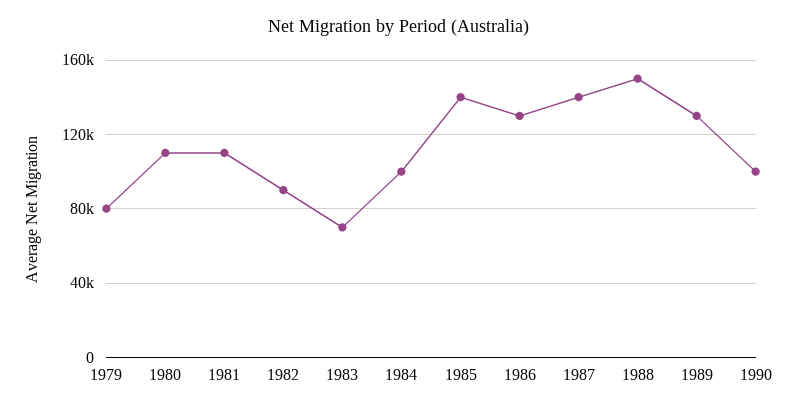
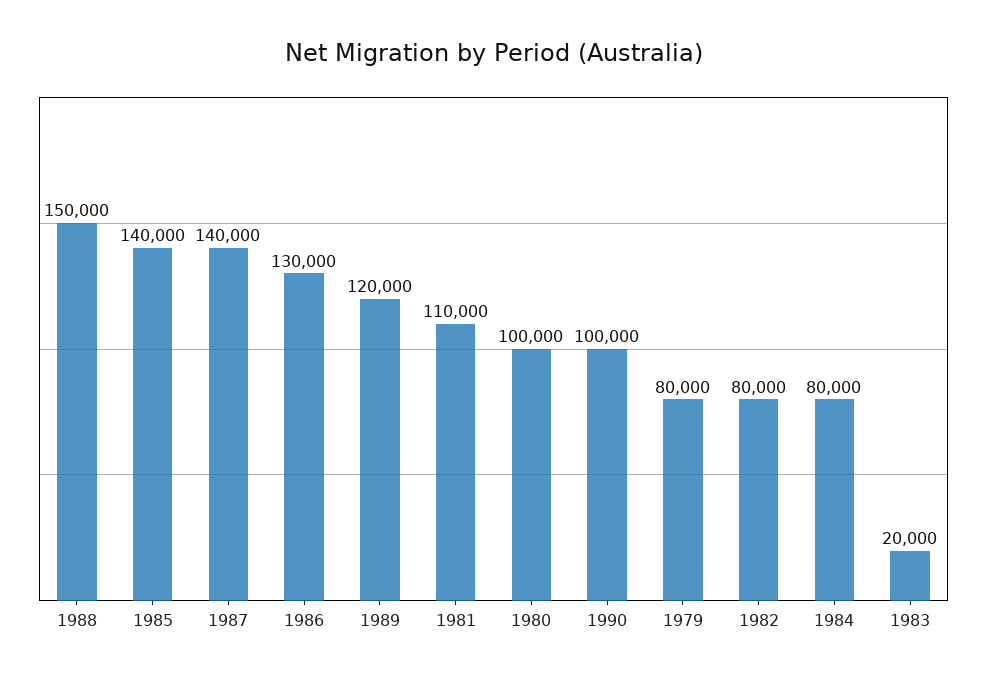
  {
    "1979": 80000,
-   "1980": 110000,
+   "1980": 100000,
    "1981": 110000,
-   "1982": 90000,
+   "1982": 80000,
-   "1983": 70000,
+   "1983": 20000,
-   "1984": 100000,
+   "1984": 80000,
    "1985": 140000,
    "1986": 130000,
    "1987": 140000,
    "1988": 150000,
-   "1989": 130000,
+   "1989": 120000,
    "1990": 100000
  }

